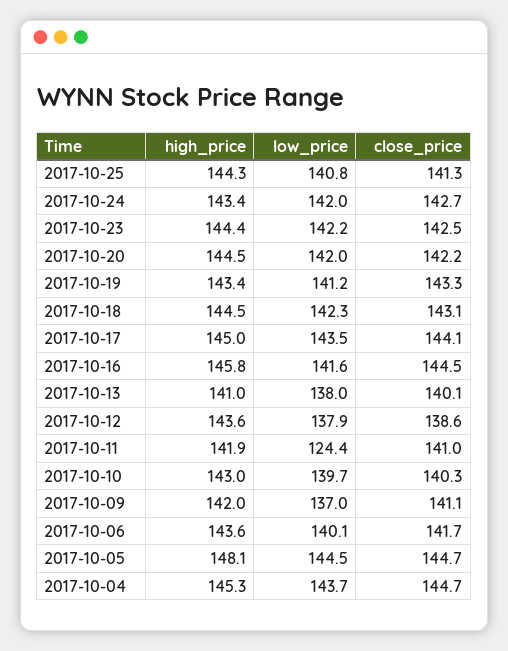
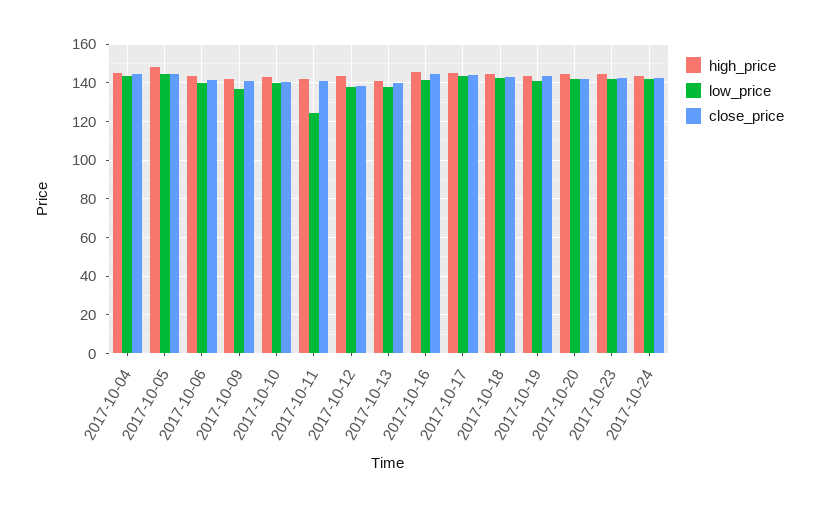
  {
    "high_price": {
-     "2017-10-25": 144.3,
      "2017-10-24": 143.4,
      "2017-10-23": 144.4,
      "2017-10-20": 144.5,
      "2017-10-19": 143.4,
      "2017-10-18": 144.5,
      "2017-10-17": 145,
      "2017-10-16": 145.8,
      "2017-10-13": 141,
      "2017-10-12": 143.6,
      "2017-10-11": 141.9,
      "2017-10-10": 143,
      "2017-10-09": 142,
      "2017-10-06": 143.6,
      "2017-10-05": 148.1,
      "2017-10-04": 145.3
    },
    "low_price": {
-     "2017-10-25": 140.8,
      "2017-10-24": 142,
      "2017-10-23": 142.2,
      "2017-10-20": 142,
      "2017-10-19": 141.2,
      "2017-10-18": 142.3,
      "2017-10-17": 143.5,
      "2017-10-16": 141.6,
      "2017-10-13": 138,
      "2017-10-12": 137.9,
      "2017-10-11": 124.4,
      "2017-10-10": 139.7,
      "2017-10-09": 137,
      "2017-10-06": 140.1,
      "2017-10-05": 144.5,
      "2017-10-04": 143.7
    },
    "close_price": {
-     "2017-10-25": 141.3,
      "2017-10-24": 142.7,
      "2017-10-23": 142.5,
      "2017-10-20": 142.2,
      "2017-10-19": 143.3,
      "2017-10-18": 143.1,
      "2017-10-17": 144.1,
      "2017-10-16": 144.5,
      "2017-10-13": 140.1,
      "2017-10-12": 138.6,
      "2017-10-11": 141,
      "2017-10-10": 140.3,
      "2017-10-09": 141.1,
      "2017-10-06": 141.7,
      "2017-10-05": 144.7,
      "2017-10-04": 144.7
    }
  }

